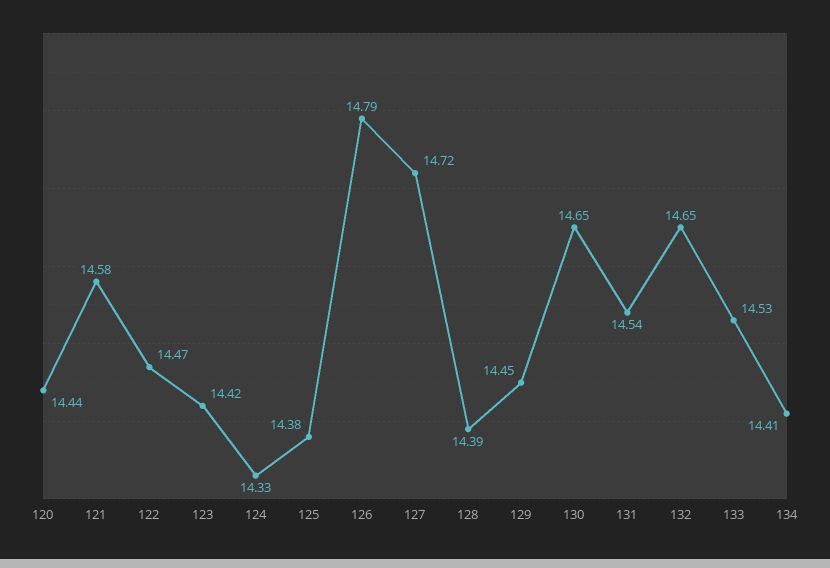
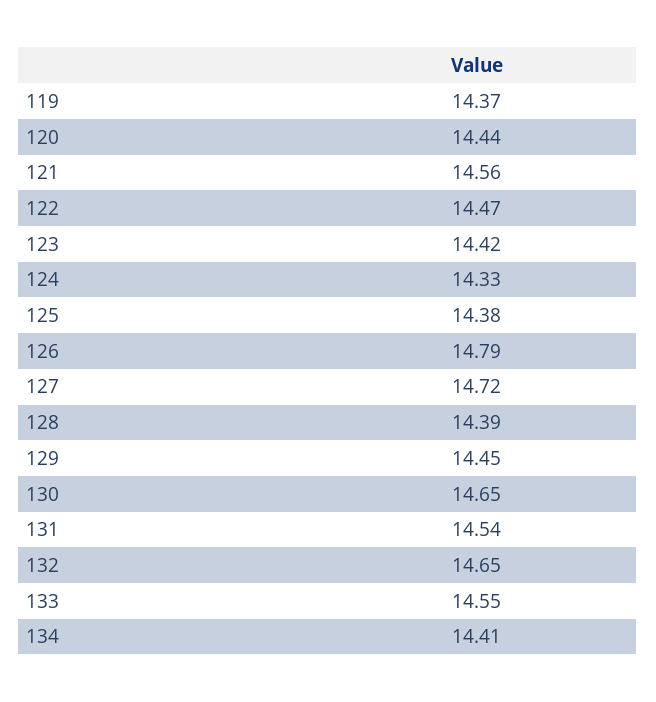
  {
    "120": 14.44,
-   "121": 14.58,
+   "121": 14.56,
    "122": 14.47,
    "123": 14.42,
    "124": 14.33,
    "125": 14.38,
    "126": 14.79,
    "127": 14.72,
    "128": 14.39,
    "129": 14.45,
    "130": 14.65,
    "131": 14.54,
    "132": 14.65,
-   "133": 14.53,
+   "133": 14.55,
-   "134": 14.41
+   "134": 14.41,
+   "119": 14.37
  }

